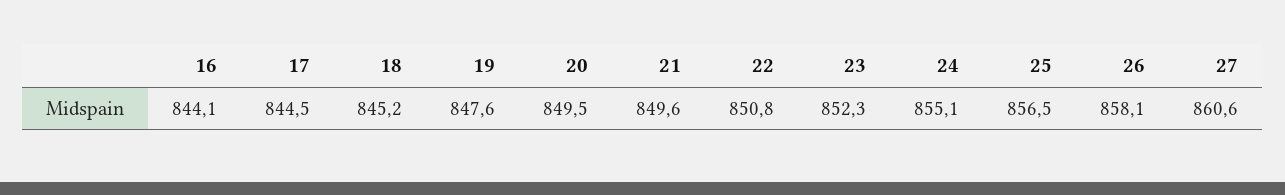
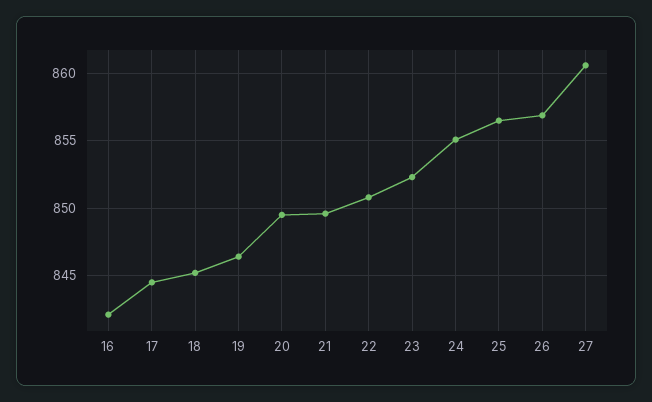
  {
-   "16": 844.1,
+   "16": 842,
    "17": 844.5,
    "18": 845.2,
-   "19": 847.6,
+   "19": 846.5,
    "20": 849.5,
    "21": 849.6,
    "22": 850.8,
    "23": 852.3,
    "24": 855.1,
    "25": 856.5,
-   "26": 858.1,
+   "26": 857,
    "27": 860.6
  }

